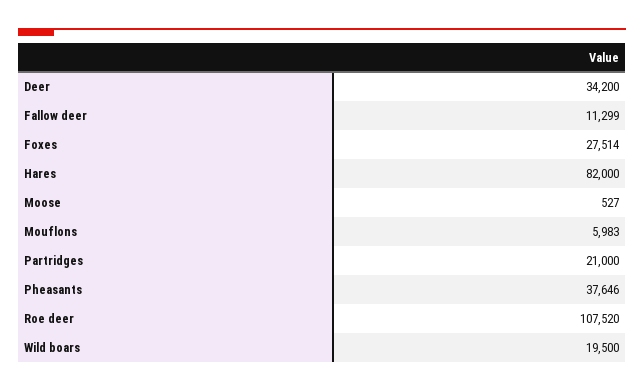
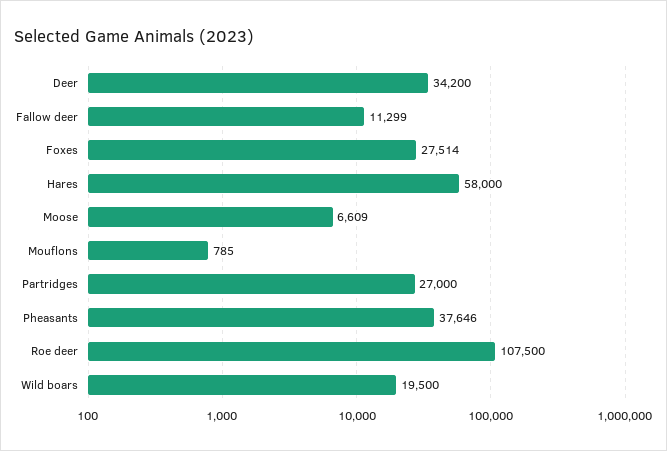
  {
    "Deer": 34200,
    "Fallow deer": 11299,
    "Foxes": 27514,
-   "Hares": 82000,
+   "Hares": 58000,
-   "Moose": 527,
+   "Moose": 6609,
-   "Mouflons": 5983,
+   "Mouflons": 785,
-   "Partridges": 21000,
+   "Partridges": 27000,
    "Pheasants": 37646,
-   "Roe deer": 107520,
+   "Roe deer": 107500,
    "Wild boars": 19500
  }

